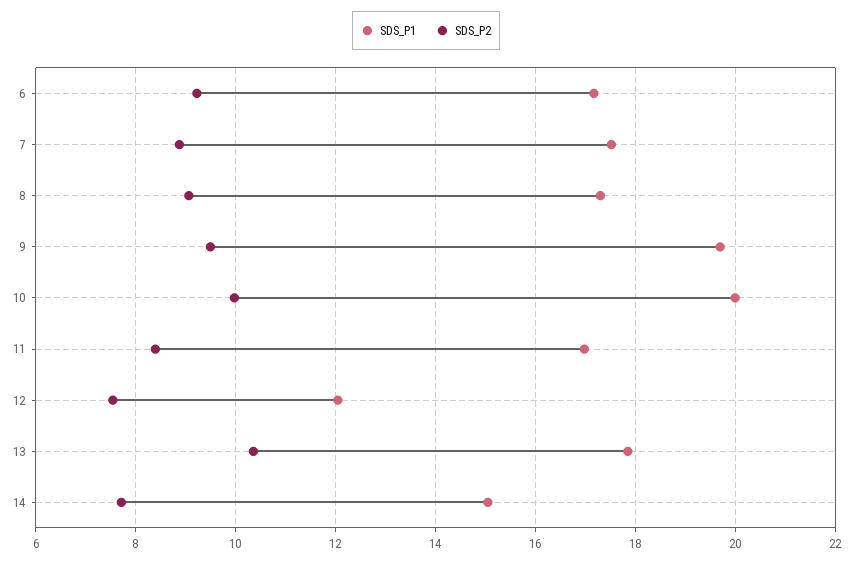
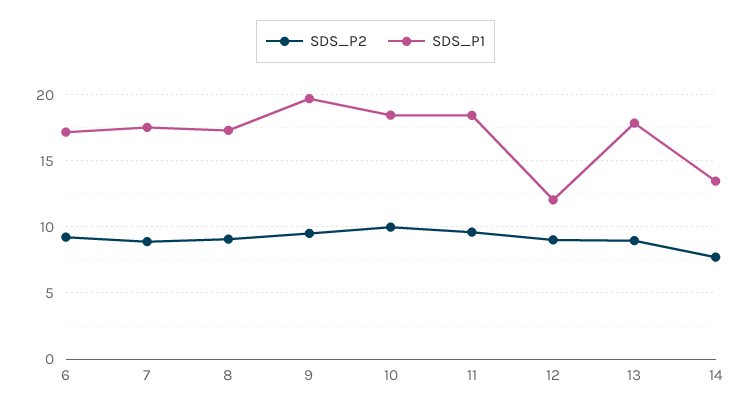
  {
    "SDS_P1": {
      "6": 17.2,
      "7": 17.6,
      "8": 17.4,
      "9": 19.8,
-     "10": 20,
+     "10": 18.5,
-     "11": 17,
+     "11": 18.5,
      "12": 12,
      "13": 17.8,
-     "14": 15
+     "14": 13.5
    },
    "SDS_P2": {
      "6": 9.2,
      "7": 8.8,
      "8": 9,
      "9": 9.6,
      "10": 10,
-     "11": 8.4,
+     "11": 9.5,
-     "12": 7.6,
+     "12": 9,
-     "13": 10.4,
+     "13": 9,
      "14": 7.8
    }
  }

